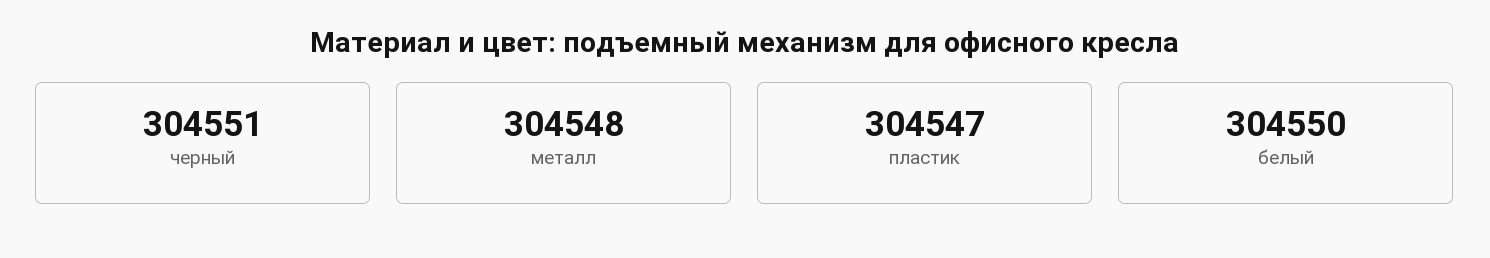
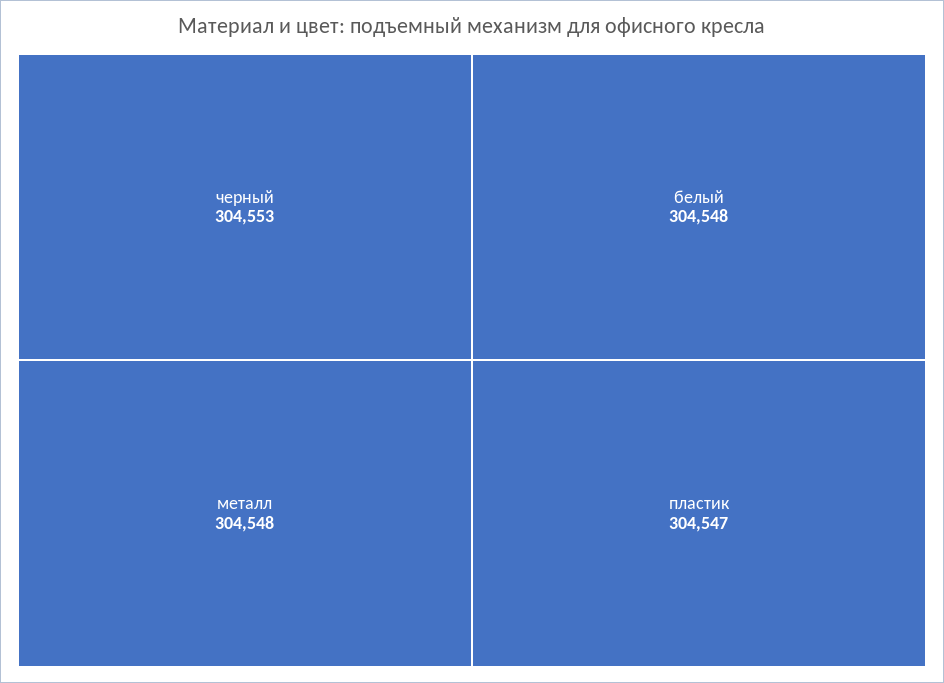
  {
-   "черный": 304551,
+   "черный": 304553,
    "металл": 304548,
    "пластик": 304547,
-   "белый": 304550
+   "белый": 304548
  }

